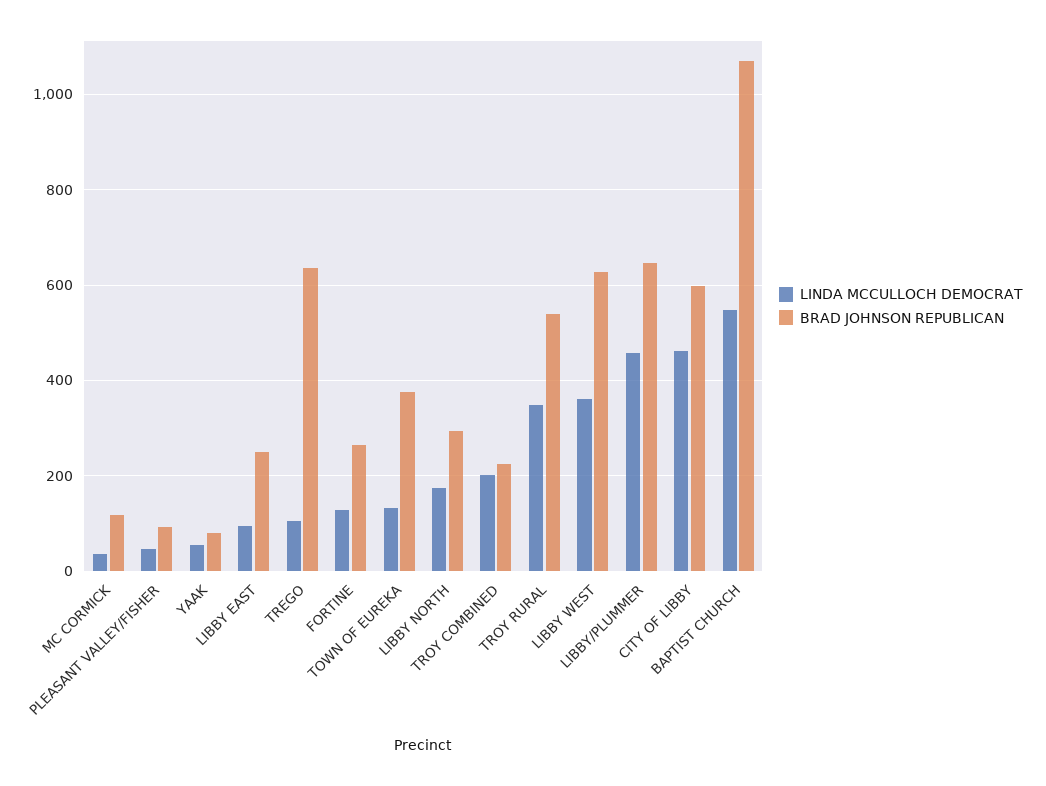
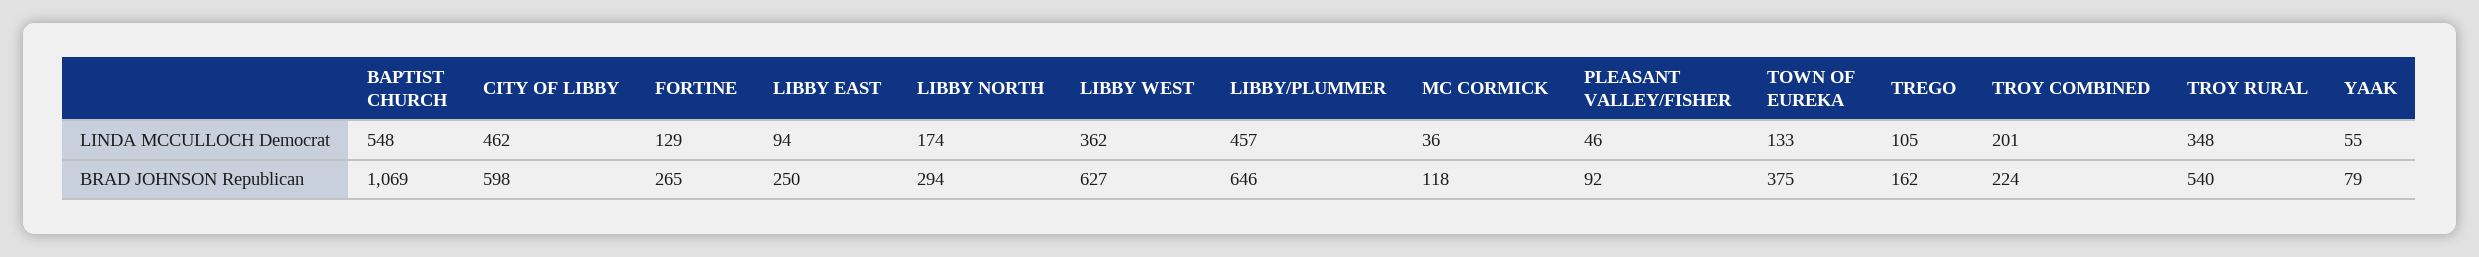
  {
    "LINDA MCCULLOCH DEMOCRAT": {
      "MC CORMICK": 36,
      "PLEASANT VALLEY/FISHER": 46,
      "YAAK": 55,
      "LIBBY EAST": 94,
      "TREGO": 105,
      "FORTINE": 129,
      "TOWN OF EUREKA": 133,
      "LIBBY NORTH": 174,
      "TROY COMBINED": 201,
      "TROY RURAL": 348,
      "LIBBY WEST": 362,
      "LIBBY/PLUMMER": 457,
      "CITY OF LIBBY": 462,
      "BAPTIST CHURCH": 548
    },
    "BRAD JOHNSON REPUBLICAN": {
      "MC CORMICK": 118,
      "PLEASANT VALLEY/FISHER": 92,
      "YAAK": 79,
      "LIBBY EAST": 250,
-     "TREGO": 640,
+     "TREGO": 162,
      "FORTINE": 265,
      "TOWN OF EUREKA": 375,
      "LIBBY NORTH": 294,
      "TROY COMBINED": 224,
      "TROY RURAL": 540,
      "LIBBY WEST": 627,
      "LIBBY/PLUMMER": 646,
      "CITY OF LIBBY": 598,
      "BAPTIST CHURCH": 1069
    }
  }

